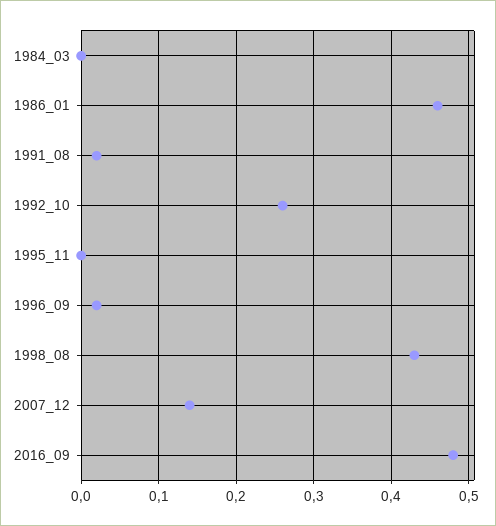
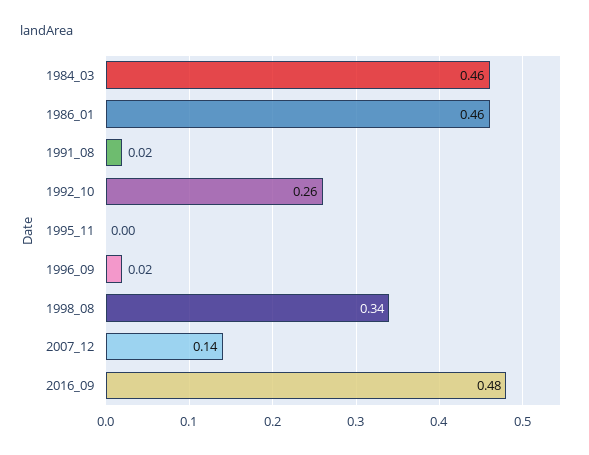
  {
-   "1984_03": 0,
+   "1984_03": 0.46,
    "1986_01": 0.46,
    "1991_08": 0.02,
    "1992_10": 0.26,
    "1995_11": 0,
    "1996_09": 0.02,
-   "1998_08": 0.43,
+   "1998_08": 0.34,
    "2007_12": 0.14,
    "2016_09": 0.48
  }

